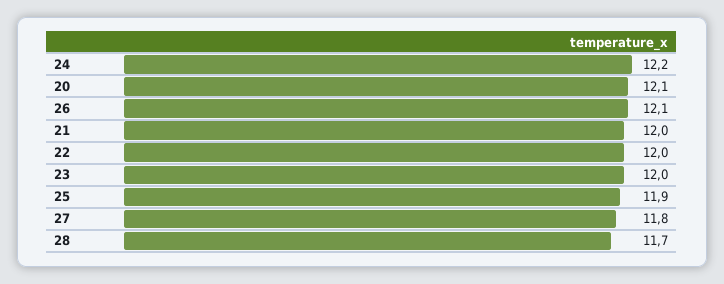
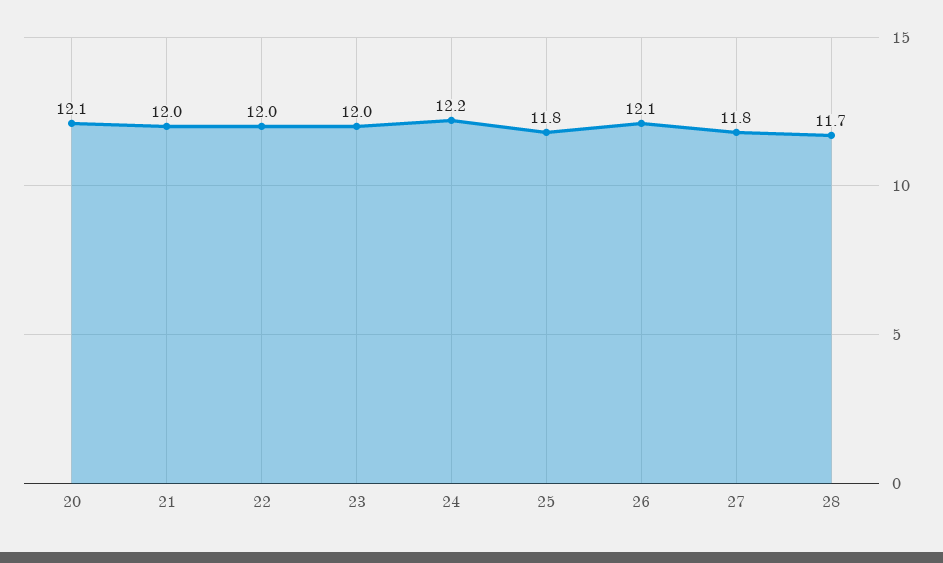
  {
    "24": 12.2,
    "20": 12.1,
    "26": 12.1,
    "21": 12,
    "22": 12,
    "23": 12,
-   "25": 11.9,
+   "25": 11.8,
    "27": 11.8,
    "28": 11.7
  }

